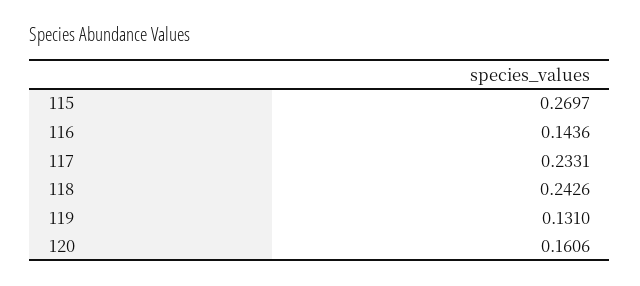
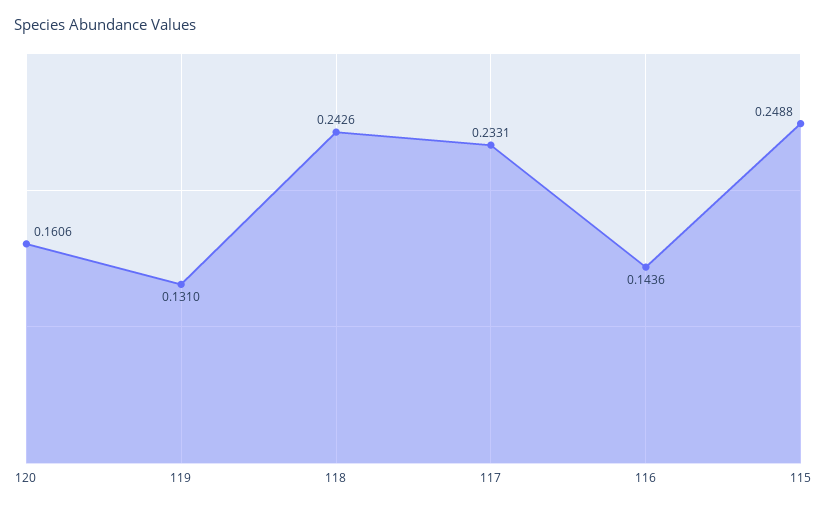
  {
-   "115": 0.2697,
+   "115": 0.2488,
    "116": 0.1436,
    "117": 0.2331,
    "118": 0.2426,
    "119": 0.131,
    "120": 0.1606
  }

